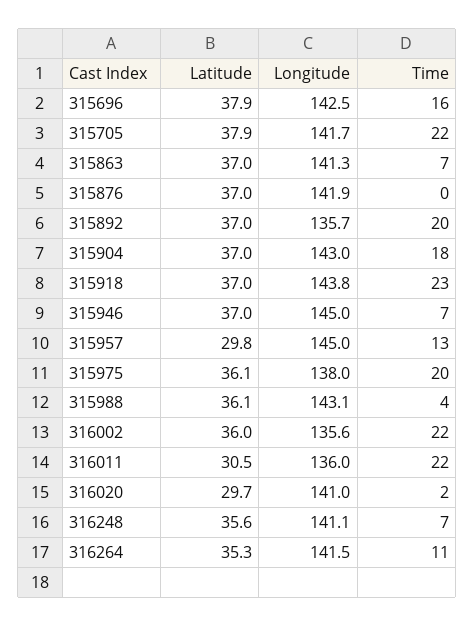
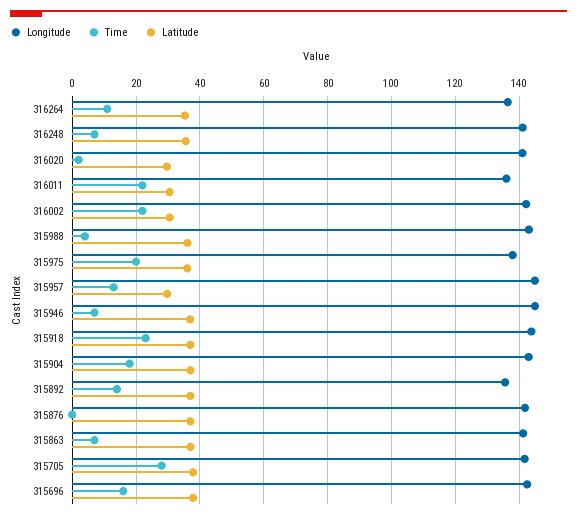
  {
    "Latitude": {
      "315696": 37.9,
      "315705": 37.9,
      "315863": 37,
      "315876": 37,
      "315892": 37,
      "315904": 37,
      "315918": 37,
      "315946": 37,
      "315957": 29.8,
      "315975": 36.1,
      "315988": 36.1,
-     "316002": 36,
+     "316002": 30,
      "316011": 30.5,
      "316020": 29.7,
      "316248": 35.6,
      "316264": 35.3
    },
    "Longitude": {
      "315696": 142.5,
      "315705": 141.7,
      "315863": 141.3,
      "315876": 141.9,
      "315892": 135.7,
      "315904": 143,
      "315918": 143.8,
      "315946": 145,
      "315957": 145,
      "315975": 138,
      "315988": 143.1,
-     "316002": 135.6,
+     "316002": 142,
      "316011": 136,
      "316020": 141,
      "316248": 141.1,
-     "316264": 141.5
+     "316264": 136
    },
    "Time": {
      "315696": 16,
-     "315705": 22,
+     "315705": 28,
      "315863": 7,
      "315876": 0,
-     "315892": 20,
+     "315892": 14,
      "315904": 18,
      "315918": 23,
      "315946": 7,
      "315957": 13,
      "315975": 20,
      "315988": 4,
      "316002": 22,
      "316011": 22,
      "316020": 2,
      "316248": 7,
      "316264": 11
    }
  }

